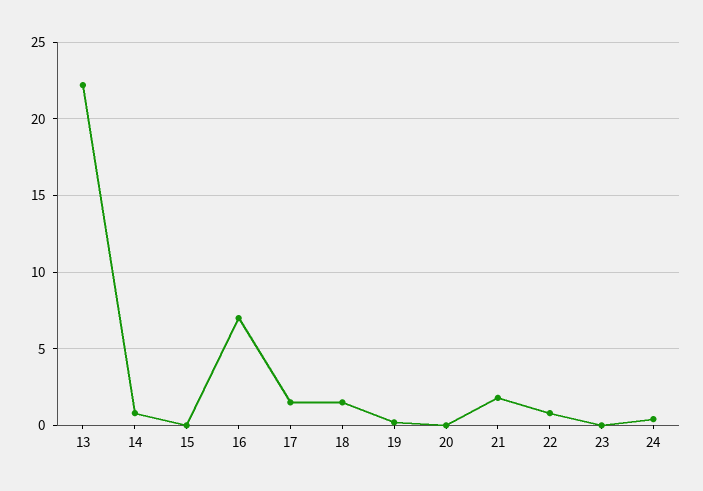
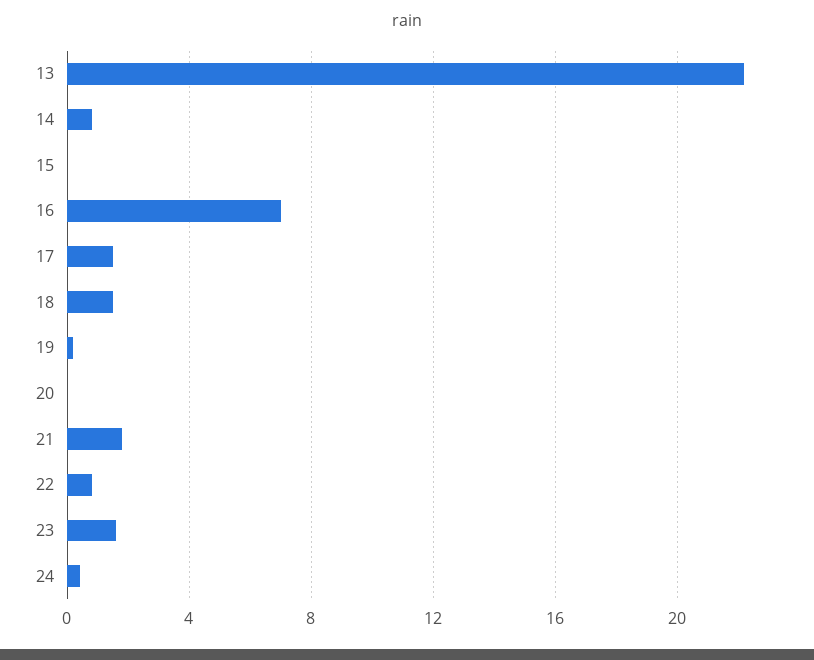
  {
    "13": 22,
    "14": 1,
    "15": 0,
    "16": 7,
    "17": 1.5,
    "18": 1.5,
    "19": 0,
    "20": 0,
    "21": 2,
    "22": 1,
-   "23": 0,
+   "23": 1.5,
    "24": 0.5
  }

